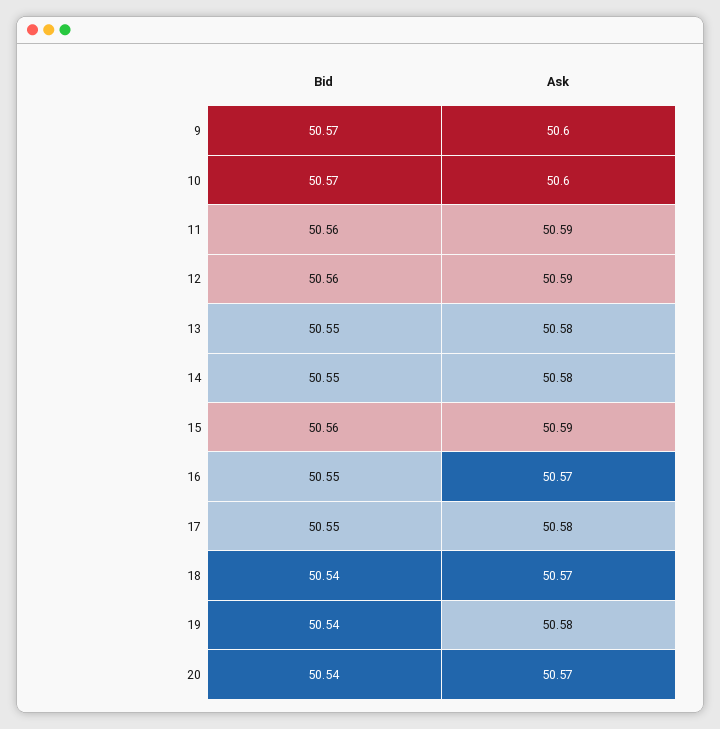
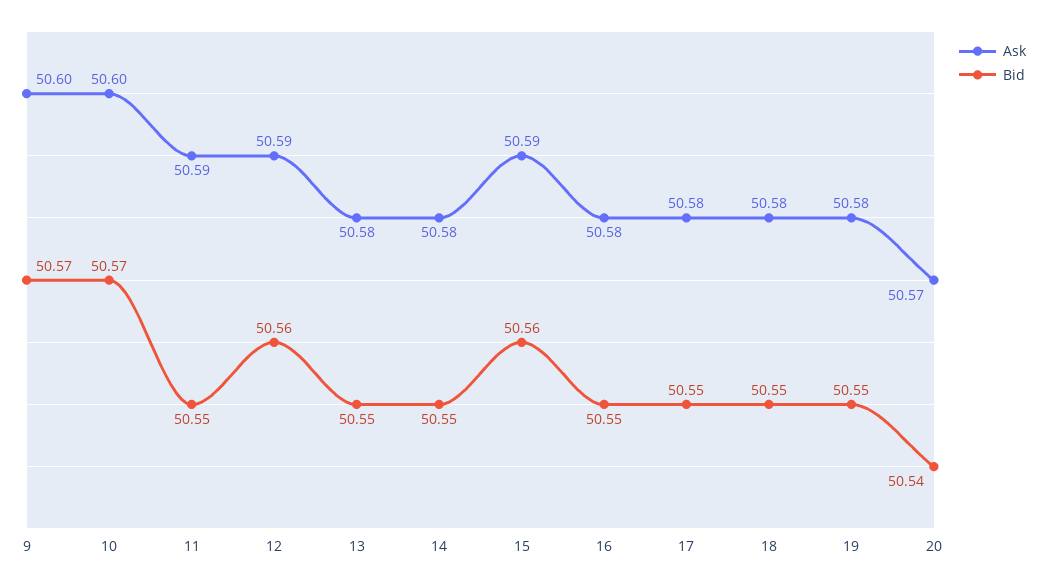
  {
    "Bid": {
      "9": 50.57,
      "10": 50.57,
-     "11": 50.56,
+     "11": 50.55,
      "12": 50.56,
      "13": 50.55,
      "14": 50.55,
      "15": 50.56,
      "16": 50.55,
      "17": 50.55,
-     "18": 50.54,
+     "18": 50.55,
-     "19": 50.54,
+     "19": 50.55,
      "20": 50.54
    },
    "Ask": {
      "9": 50.6,
      "10": 50.6,
      "11": 50.59,
      "12": 50.59,
      "13": 50.58,
      "14": 50.58,
      "15": 50.59,
-     "16": 50.57,
+     "16": 50.58,
      "17": 50.58,
-     "18": 50.57,
+     "18": 50.58,
      "19": 50.58,
      "20": 50.57
    }
  }

